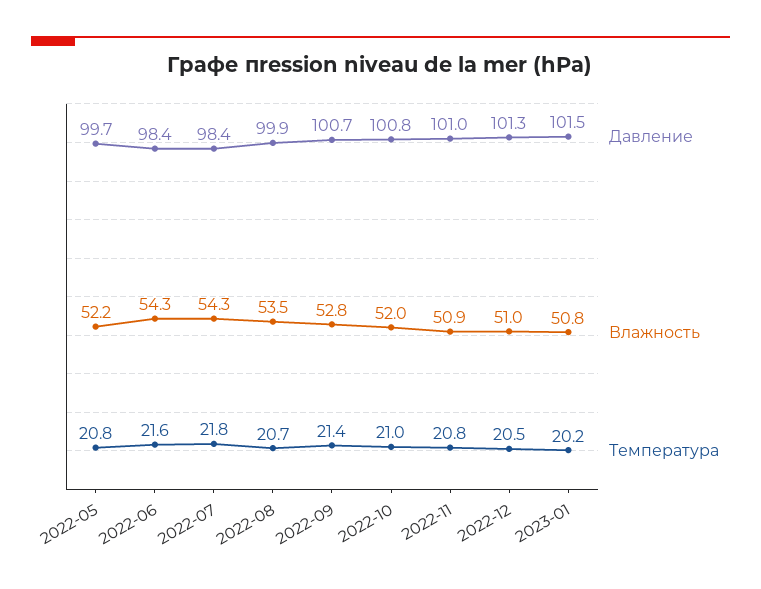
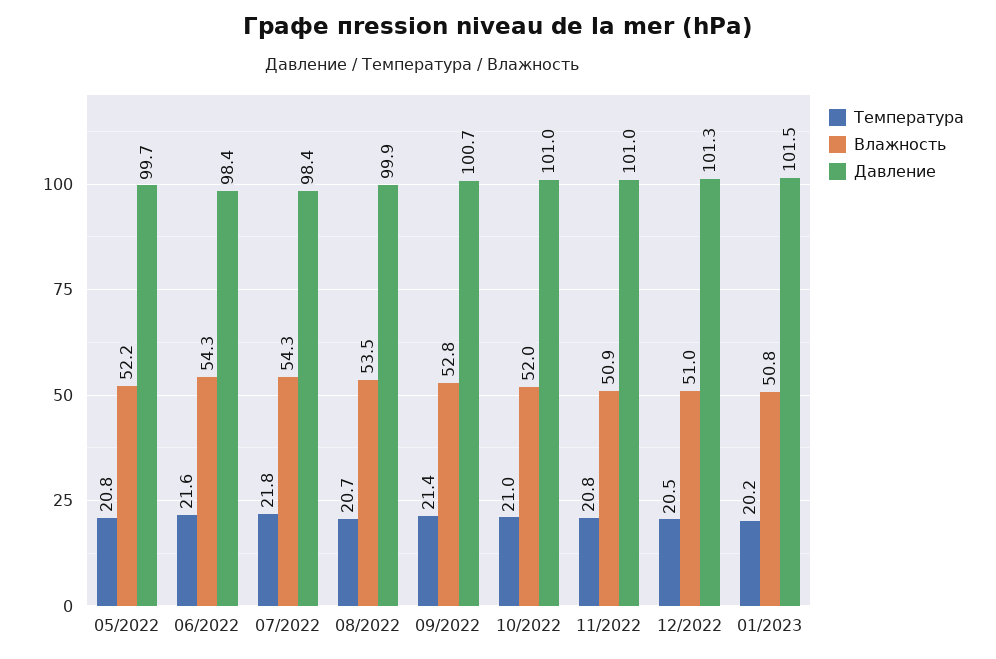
  {
    "Давление": {
      "2022-05": 99.7,
      "2022-06": 98.4,
      "2022-07": 98.4,
      "2022-08": 99.9,
      "2022-09": 100.7,
-     "2022-10": 100.8,
+     "2022-10": 101,
      "2022-11": 101,
      "2022-12": 101.3,
      "2023-01": 101.5
    },
    "Влажность": {
      "2022-05": 52.2,
      "2022-06": 54.3,
      "2022-07": 54.3,
      "2022-08": 53.5,
      "2022-09": 52.8,
      "2022-10": 52,
      "2022-11": 50.9,
      "2022-12": 51,
      "2023-01": 50.8
    },
    "Температура": {
      "2022-05": 20.8,
      "2022-06": 21.6,
      "2022-07": 21.8,
      "2022-08": 20.7,
      "2022-09": 21.4,
      "2022-10": 21,
      "2022-11": 20.8,
      "2022-12": 20.5,
      "2023-01": 20.2
    }
  }

